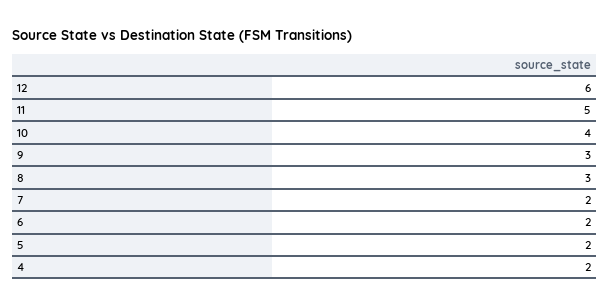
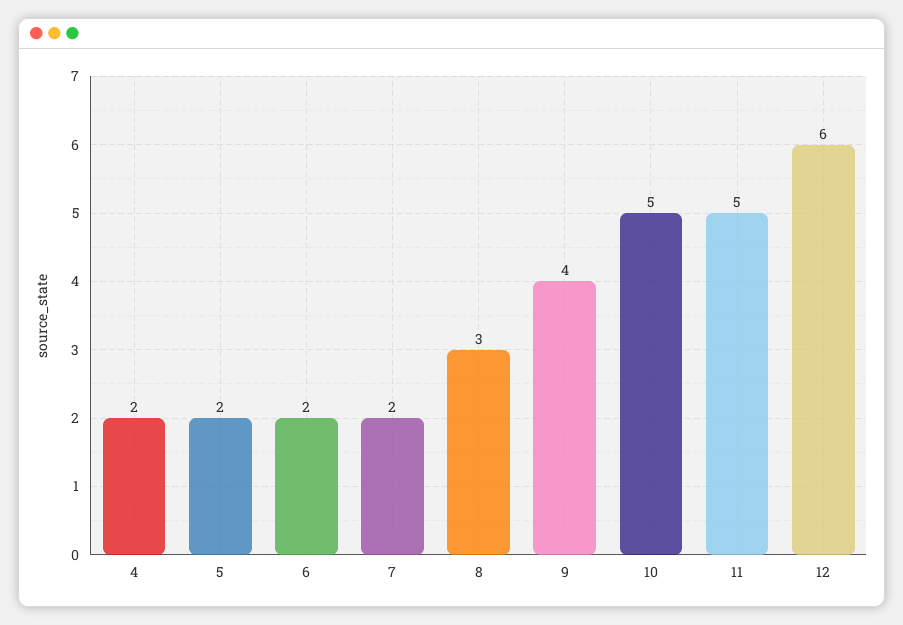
  {
    "12": 6,
    "11": 5,
-   "10": 4,
+   "10": 5,
-   "9": 3,
+   "9": 4,
    "8": 3,
    "7": 2,
    "6": 2,
    "5": 2,
    "4": 2
  }

